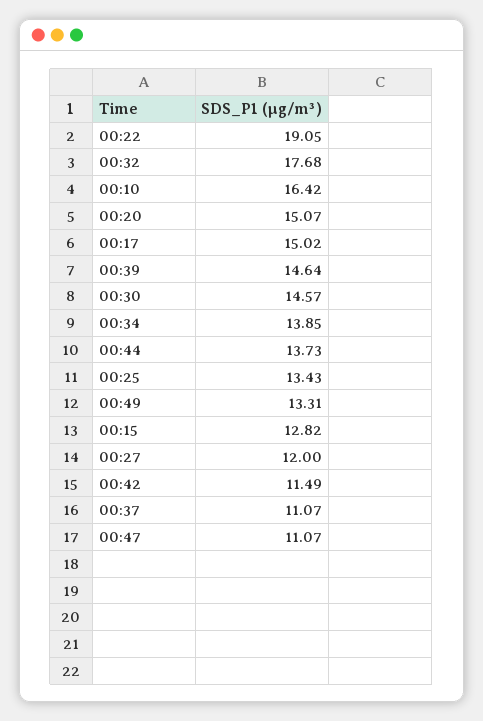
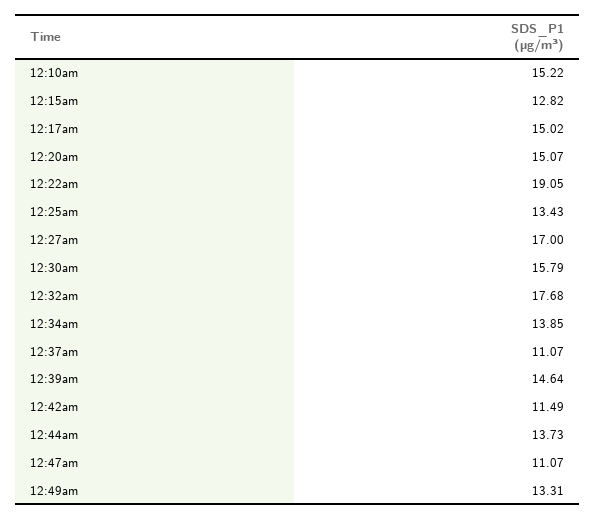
  {
    "00:22": 19.05,
    "00:32": 17.68,
-   "00:10": 16.42,
+   "00:10": 15.22,
    "00:20": 15.07,
    "00:17": 15.02,
    "00:39": 14.64,
-   "00:30": 14.57,
+   "00:30": 15.79,
    "00:34": 13.85,
    "00:44": 13.73,
    "00:25": 13.43,
    "00:49": 13.31,
    "00:15": 12.82,
-   "00:27": 12,
+   "00:27": 17,
    "00:42": 11.49,
    "00:37": 11.07,
    "00:47": 11.07
  }

